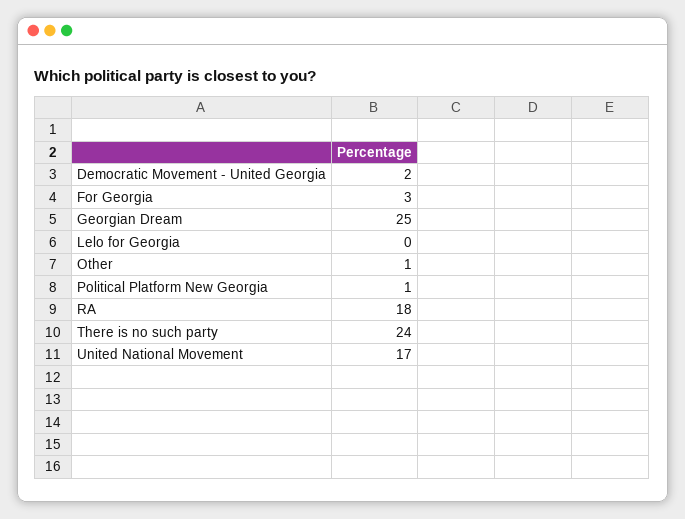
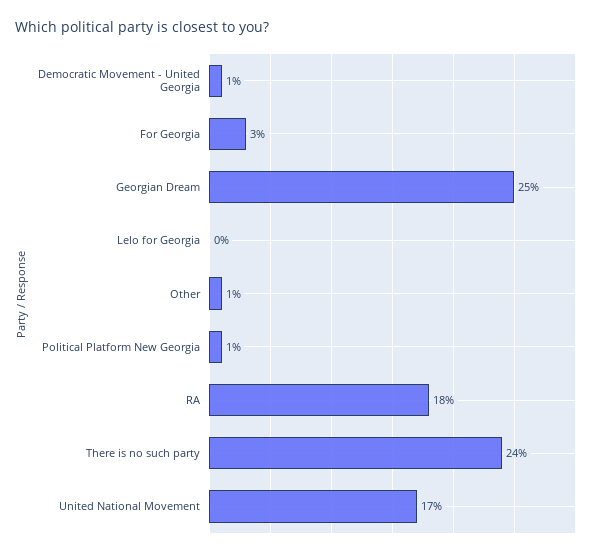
  {
-   "Democratic Movement - United Georgia": 2,
+   "Democratic Movement - United Georgia": 1,
    "For Georgia": 3,
    "Georgian Dream": 25,
    "Lelo for Georgia": 0,
    "Other": 1,
    "Political Platform New Georgia": 1,
    "RA": 18,
    "There is no such party": 24,
    "United National Movement": 17
  }

